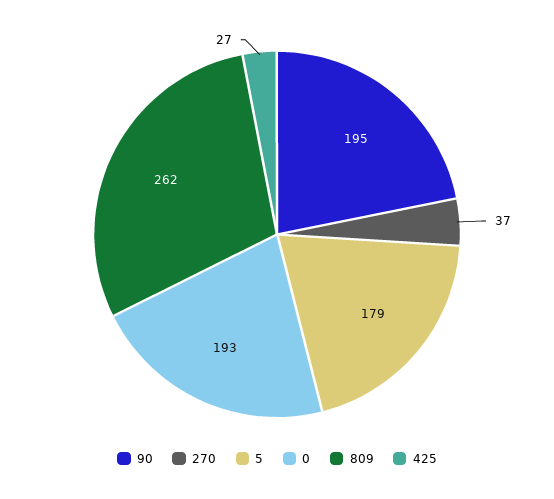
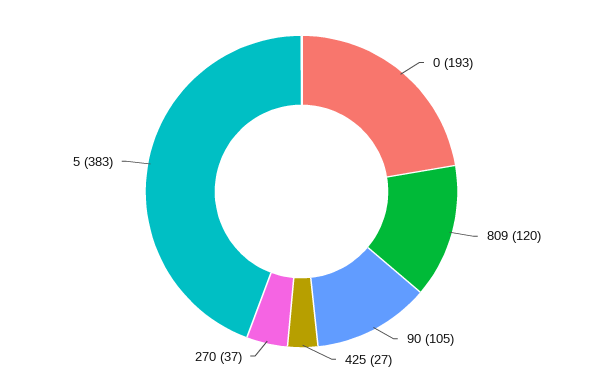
  {
-   "90": 195,
+   "90": 105,
    "270": 37,
-   "5": 179,
+   "5": 383,
    "0": 193,
-   "809": 262,
+   "809": 120,
    "425": 27
  }

